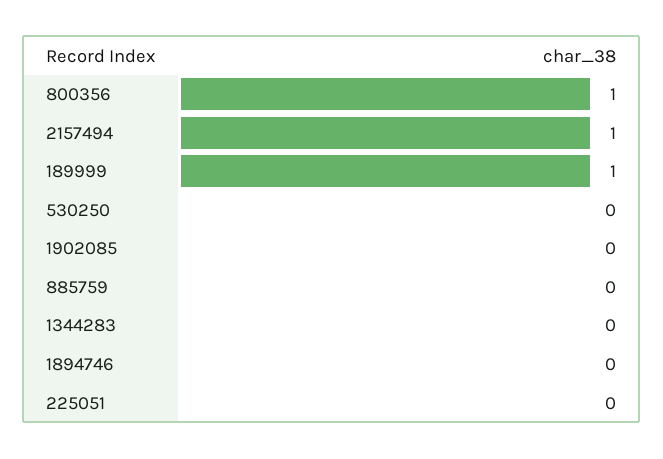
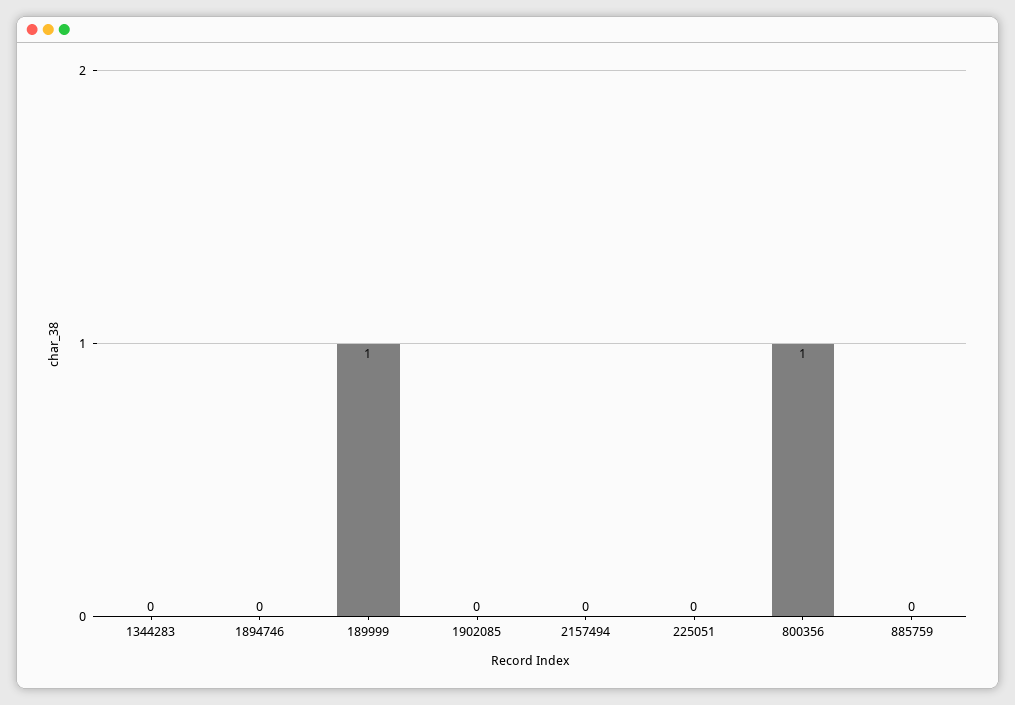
  {
    "800356": 1,
-   "2157494": 1,
+   "2157494": 0,
    "189999": 1,
-   "530250": 0,
    "1902085": 0,
    "885759": 0,
    "1344283": 0,
    "1894746": 0,
    "225051": 0
  }

